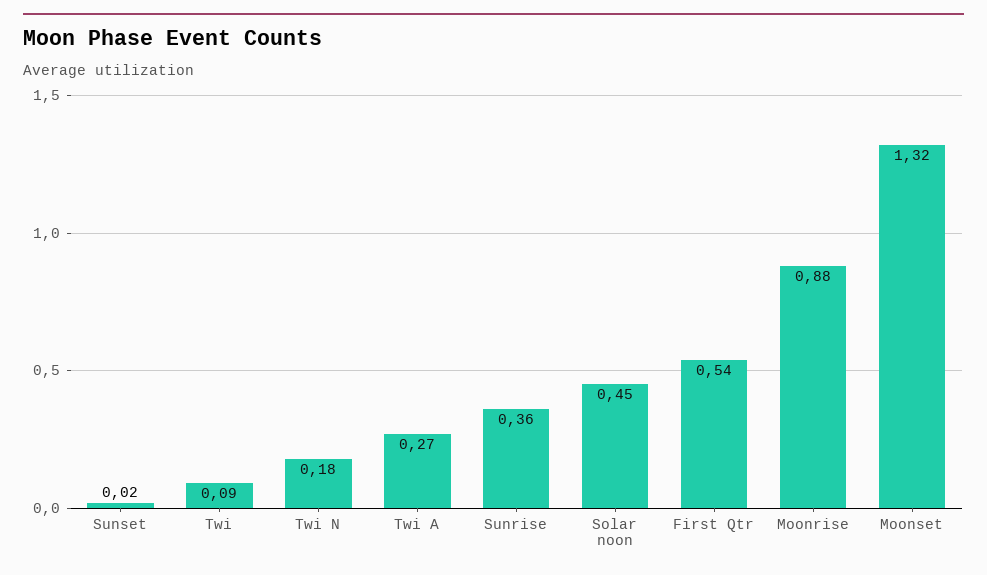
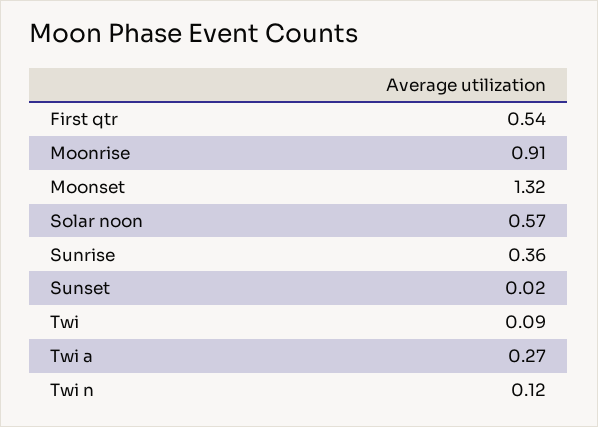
  {
    "Sunset": 0.02,
    "Twi": 0.09,
-   "Twi N": 0.18,
+   "Twi N": 0.12,
    "Twi A": 0.27,
    "Sunrise": 0.36,
-   "Solar noon": 0.45,
+   "Solar noon": 0.57,
    "First Qtr": 0.54,
-   "Moonrise": 0.88,
+   "Moonrise": 0.91,
    "Moonset": 1.32
  }

